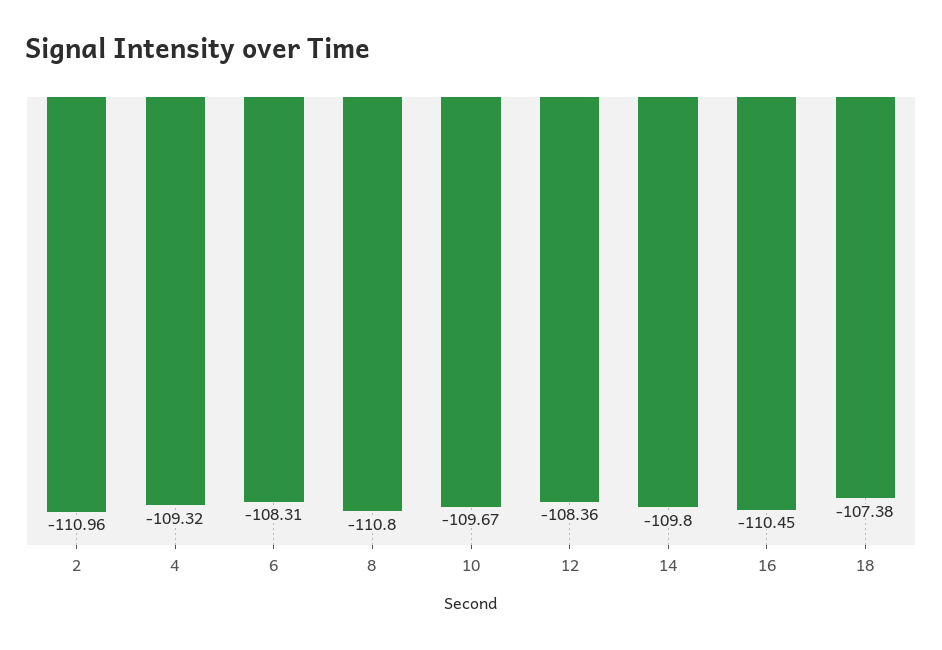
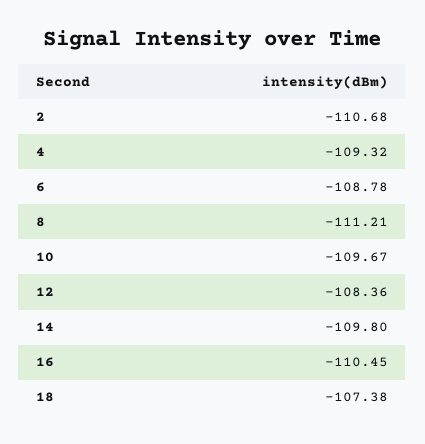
  {
-   "2": -110.96,
+   "2": -110.68,
    "4": -109.32,
-   "6": -108.31,
+   "6": -108.78,
-   "8": -110.8,
+   "8": -111.21,
    "10": -109.67,
    "12": -108.36,
    "14": -109.8,
    "16": -110.45,
    "18": -107.38
  }

